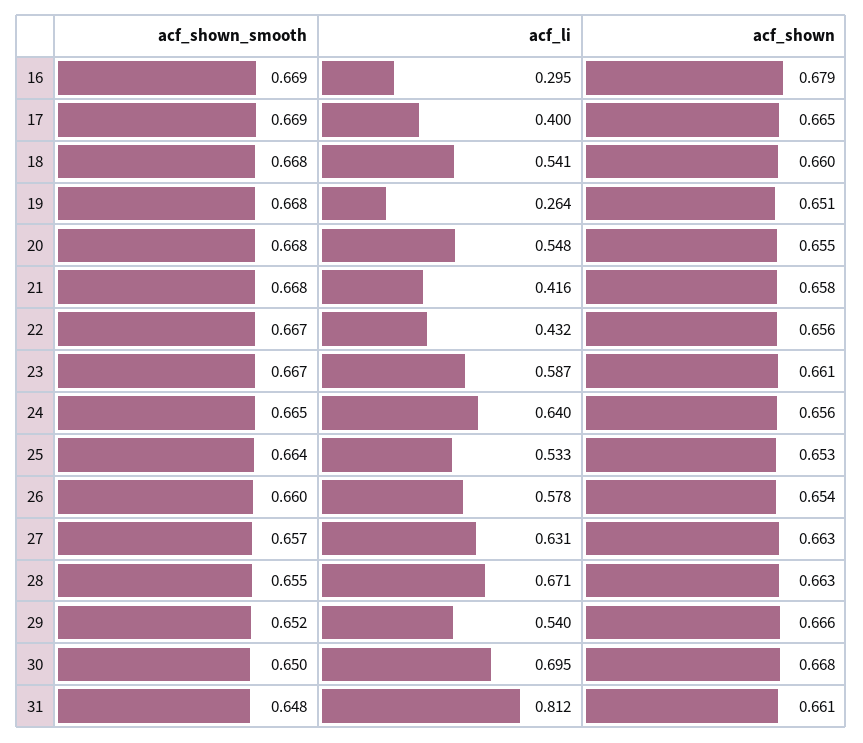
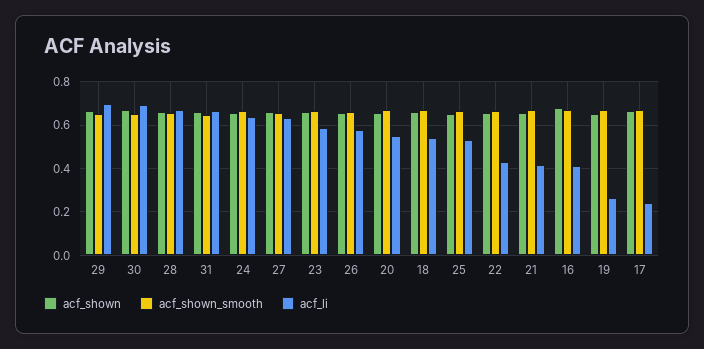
  {
    "acf_shown_smooth": {
      "16": 0.669,
      "17": 0.669,
      "18": 0.668,
      "19": 0.668,
      "20": 0.668,
      "21": 0.668,
      "22": 0.667,
      "23": 0.667,
      "24": 0.665,
      "25": 0.664,
      "26": 0.66,
      "27": 0.657,
      "28": 0.655,
      "29": 0.652,
      "30": 0.65,
      "31": 0.648
    },
    "acf_li": {
-     "16": 0.295,
+     "16": 0.4,
-     "17": 0.4,
+     "17": 0.25,
      "18": 0.541,
      "19": 0.264,
      "20": 0.548,
      "21": 0.416,
      "22": 0.432,
      "23": 0.587,
      "24": 0.64,
      "25": 0.533,
      "26": 0.578,
      "27": 0.631,
      "28": 0.671,
-     "29": 0.54,
+     "29": 0.7,
      "30": 0.695,
-     "31": 0.812
+     "31": 0.65
    },
    "acf_shown": {
      "16": 0.679,
      "17": 0.665,
      "18": 0.66,
      "19": 0.651,
      "20": 0.655,
      "21": 0.658,
      "22": 0.656,
      "23": 0.661,
      "24": 0.656,
      "25": 0.653,
      "26": 0.654,
      "27": 0.663,
      "28": 0.663,
      "29": 0.666,
      "30": 0.668,
      "31": 0.661
    }
  }

